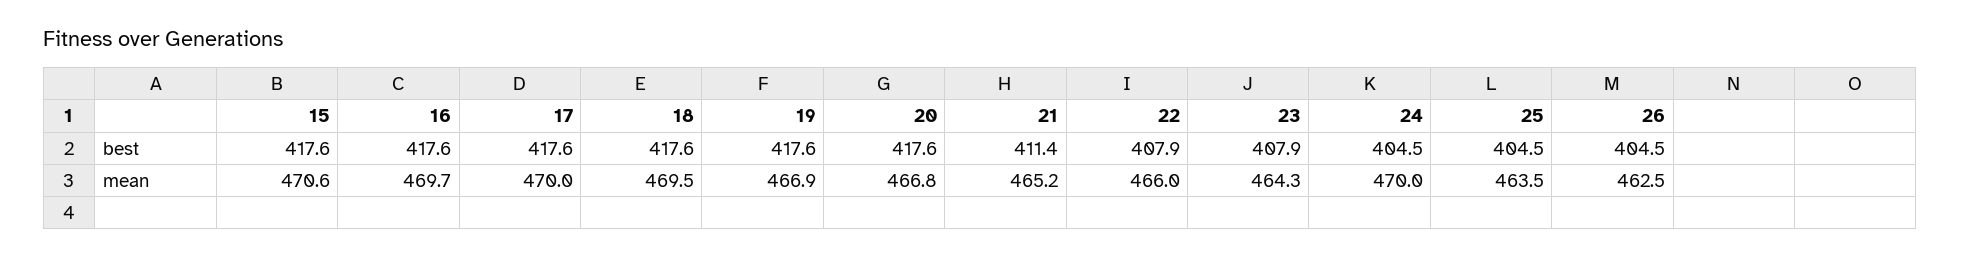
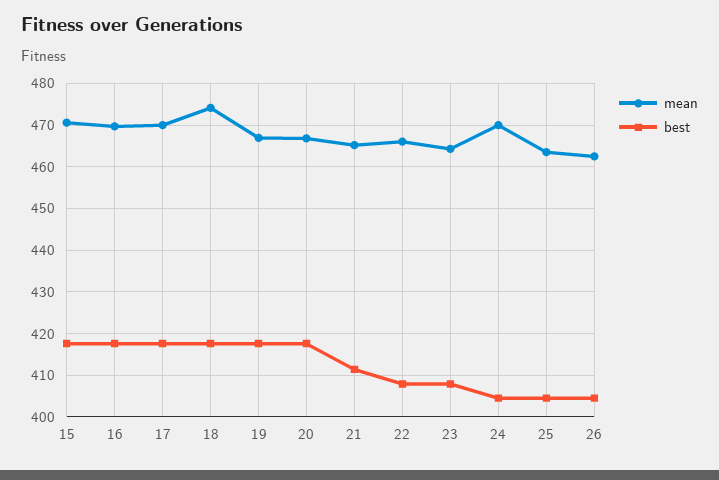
  {
    "best": {
      "15": 417.6,
      "16": 417.6,
      "17": 417.6,
      "18": 417.6,
      "19": 417.6,
      "20": 417.6,
      "21": 411.4,
      "22": 407.9,
      "23": 407.9,
      "24": 404.5,
      "25": 404.5,
      "26": 404.5
    },
    "mean": {
      "15": 470.6,
      "16": 469.7,
      "17": 470,
-     "18": 469.5,
+     "18": 474,
      "19": 466.9,
      "20": 466.8,
      "21": 465.2,
      "22": 466,
      "23": 464.3,
      "24": 470,
      "25": 463.5,
      "26": 462.5
    }
  }

